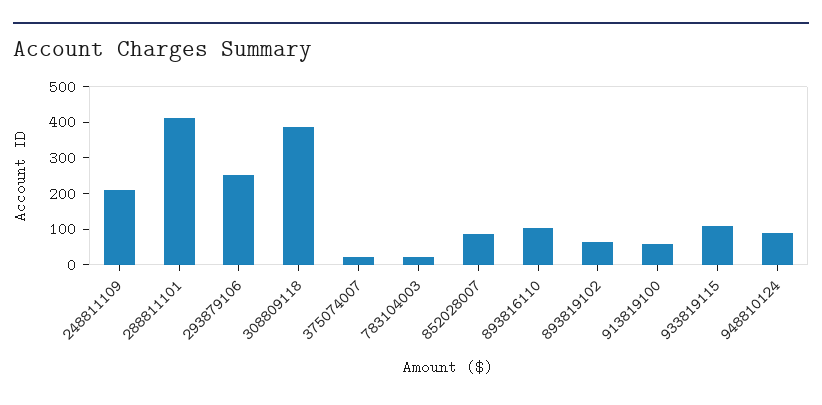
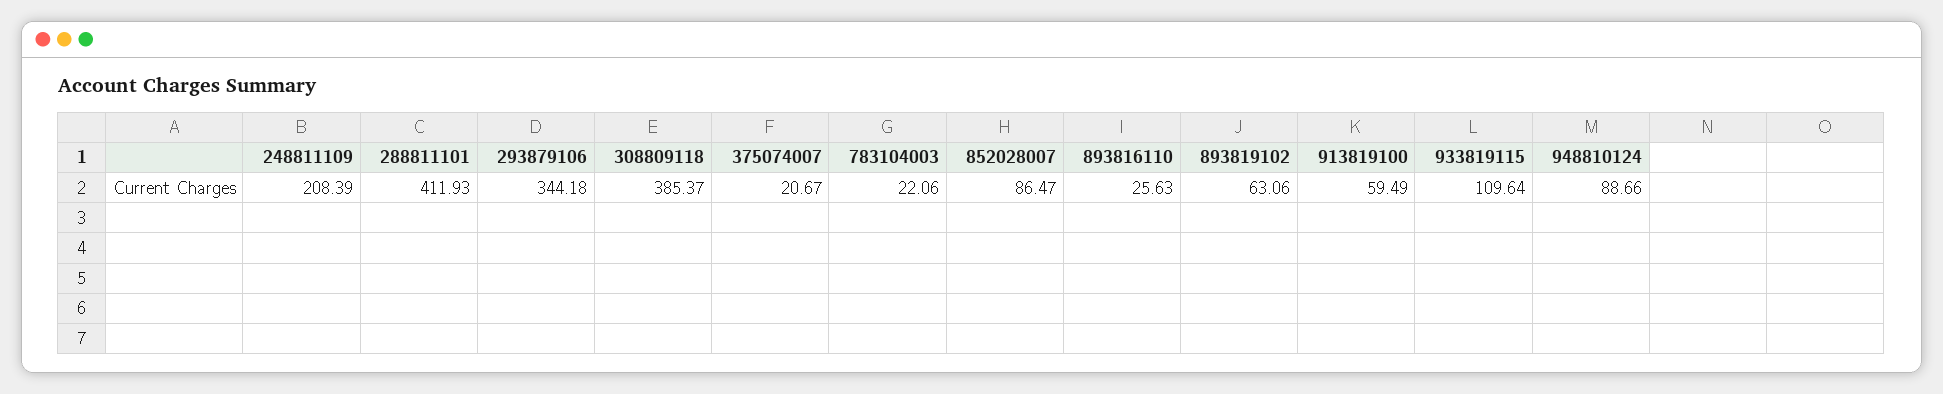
  {
    "248811109": 208.39,
    "288811101": 411.93,
-   "293879106": 250,
+   "293879106": 344.18,
    "308809118": 385.37,
    "375074007": 20.67,
    "783104003": 22.06,
    "852028007": 86.47,
-   "893816110": 100,
+   "893816110": 25.63,
    "893819102": 63.06,
    "913819100": 59.49,
    "933819115": 109.64,
    "948810124": 88.66
  }

